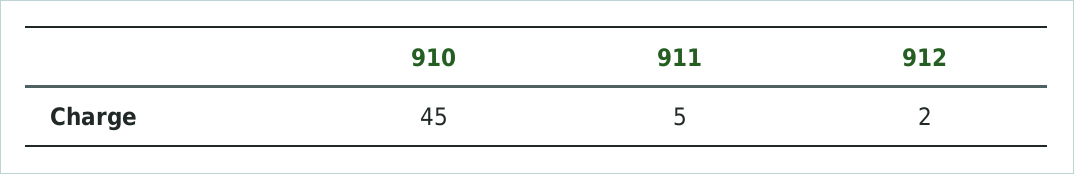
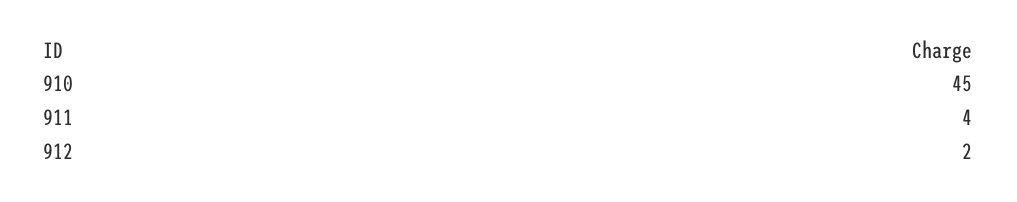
  {
    "910": 45,
-   "911": 5,
+   "911": 4,
    "912": 2
  }

